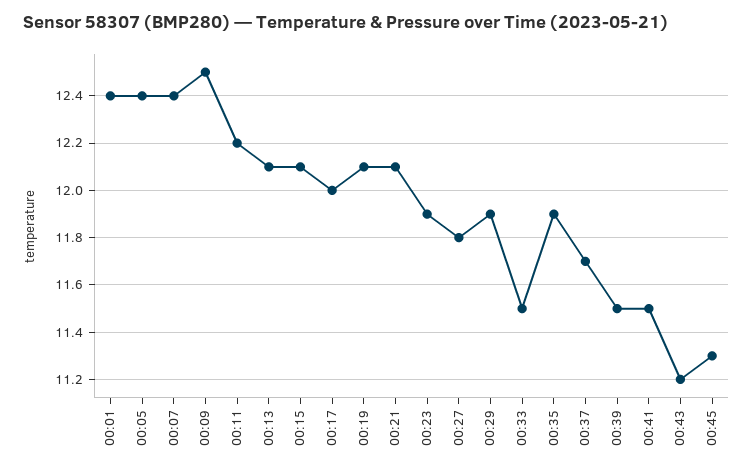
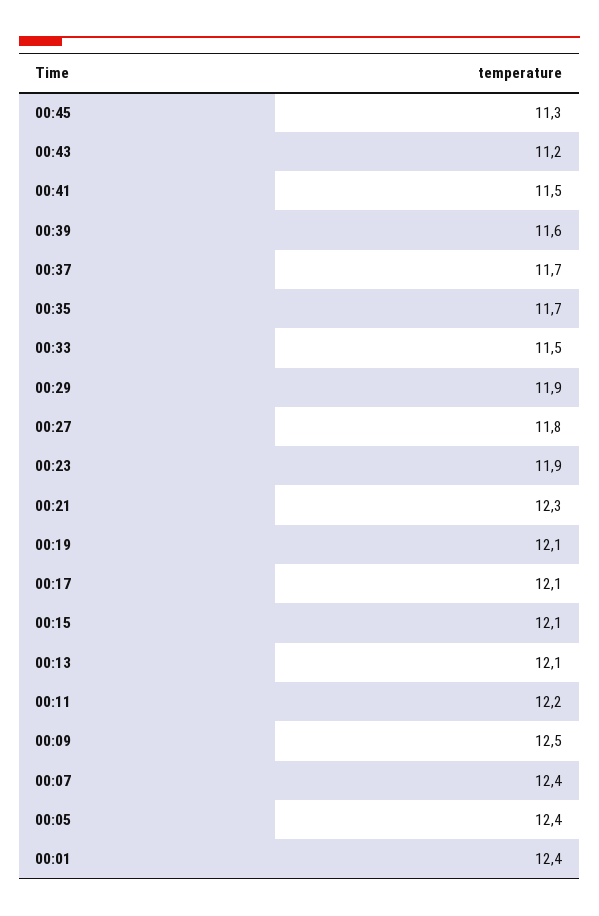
  {
    "00:01": 12.4,
    "00:05": 12.4,
    "00:07": 12.4,
    "00:09": 12.5,
    "00:11": 12.2,
    "00:13": 12.1,
    "00:15": 12.1,
-   "00:17": 12,
+   "00:17": 12.1,
    "00:19": 12.1,
-   "00:21": 12.1,
+   "00:21": 12.3,
    "00:23": 11.9,
    "00:27": 11.8,
    "00:29": 11.9,
    "00:33": 11.5,
-   "00:35": 11.9,
+   "00:35": 11.7,
    "00:37": 11.7,
-   "00:39": 11.5,
+   "00:39": 11.6,
    "00:41": 11.5,
    "00:43": 11.2,
    "00:45": 11.3
  }

